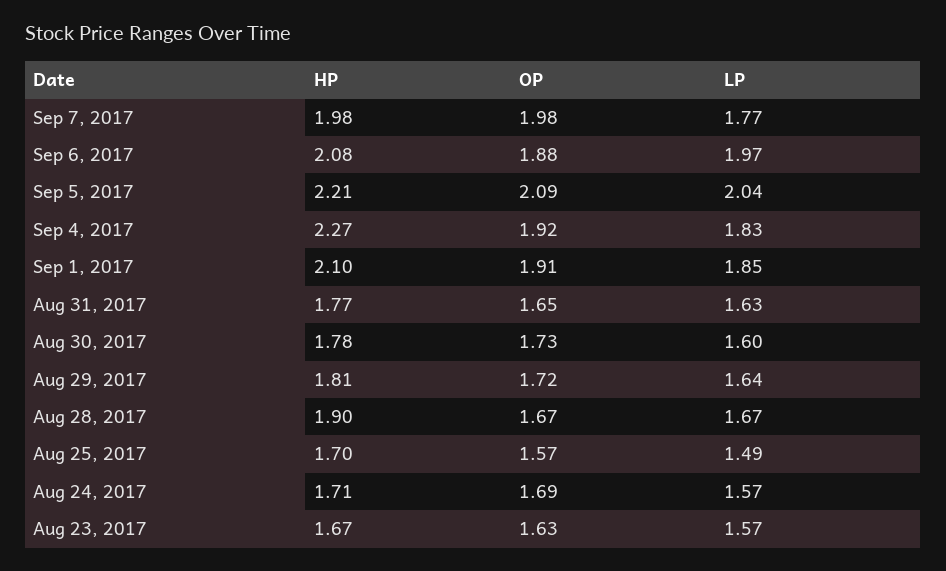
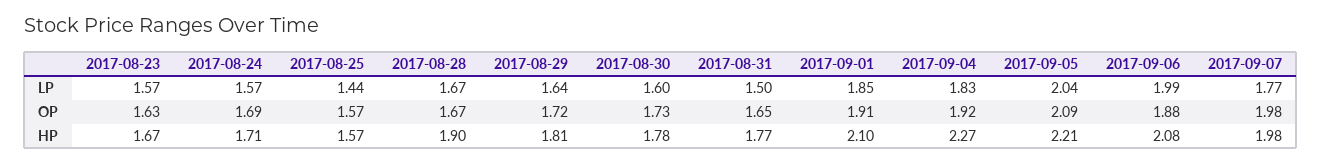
  {
    "HP": {
      "Sep 7, 2017": 1.98,
      "Sep 6, 2017": 2.08,
      "Sep 5, 2017": 2.21,
      "Sep 4, 2017": 2.27,
      "Sep 1, 2017": 2.1,
      "Aug 31, 2017": 1.77,
      "Aug 30, 2017": 1.78,
      "Aug 29, 2017": 1.81,
      "Aug 28, 2017": 1.9,
-     "Aug 25, 2017": 1.7,
+     "Aug 25, 2017": 1.57,
      "Aug 24, 2017": 1.71,
      "Aug 23, 2017": 1.67
    },
    "OP": {
      "Sep 7, 2017": 1.98,
      "Sep 6, 2017": 1.88,
      "Sep 5, 2017": 2.09,
      "Sep 4, 2017": 1.92,
      "Sep 1, 2017": 1.91,
      "Aug 31, 2017": 1.65,
      "Aug 30, 2017": 1.73,
      "Aug 29, 2017": 1.72,
      "Aug 28, 2017": 1.67,
      "Aug 25, 2017": 1.57,
      "Aug 24, 2017": 1.69,
      "Aug 23, 2017": 1.63
    },
    "LP": {
      "Sep 7, 2017": 1.77,
-     "Sep 6, 2017": 1.97,
+     "Sep 6, 2017": 1.99,
      "Sep 5, 2017": 2.04,
      "Sep 4, 2017": 1.83,
      "Sep 1, 2017": 1.85,
-     "Aug 31, 2017": 1.63,
+     "Aug 31, 2017": 1.5,
      "Aug 30, 2017": 1.6,
      "Aug 29, 2017": 1.64,
      "Aug 28, 2017": 1.67,
-     "Aug 25, 2017": 1.49,
+     "Aug 25, 2017": 1.44,
      "Aug 24, 2017": 1.57,
      "Aug 23, 2017": 1.57
    }
  }

